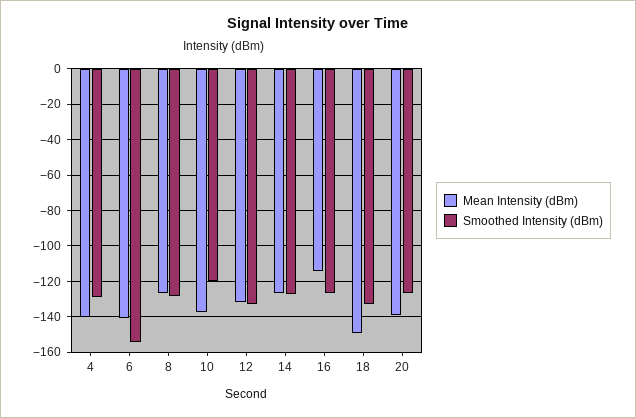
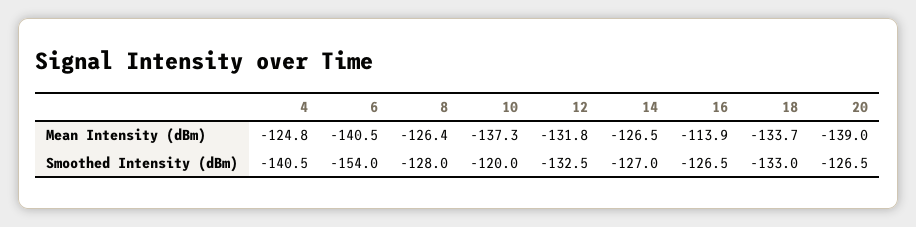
  {
    "Mean Intensity (dBm)": {
-     "4": -140,
+     "4": -124.8,
      "6": -140.5,
      "8": -126.4,
      "10": -137.3,
      "12": -131.8,
      "14": -126.5,
      "16": -113.9,
-     "18": -150,
+     "18": -133.7,
      "20": -139
    },
    "Smoothed Intensity (dBm)": {
-     "4": -130,
+     "4": -140.5,
      "6": -154,
      "8": -128,
      "10": -120,
      "12": -132.5,
      "14": -127,
      "16": -126.5,
      "18": -133,
      "20": -126.5
    }
  }

